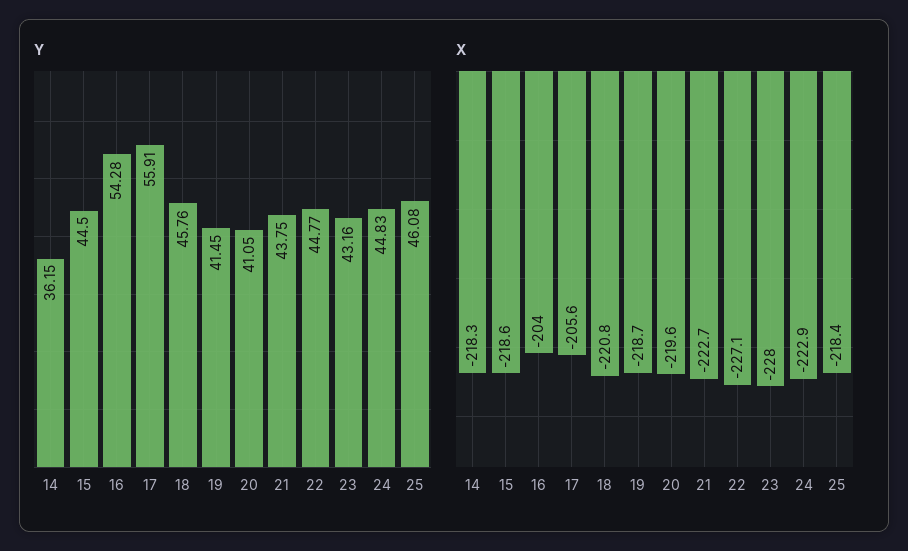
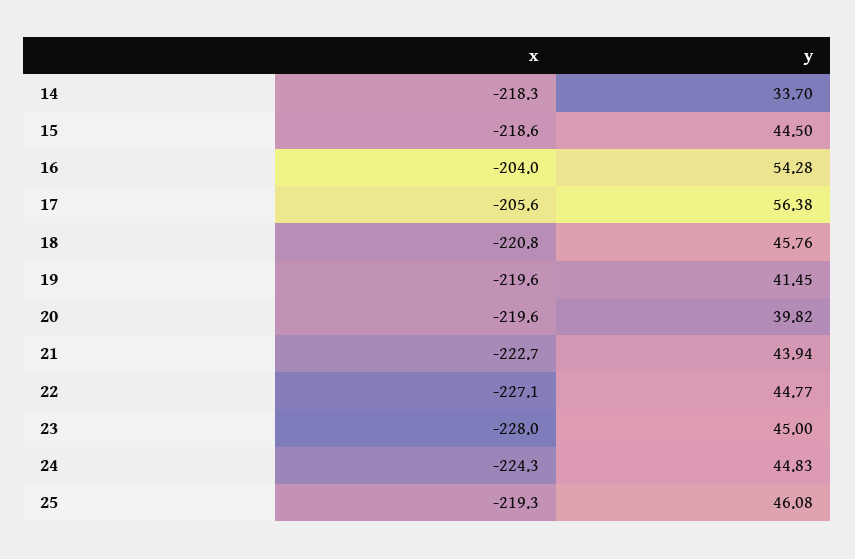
  {
    "Y": {
-     "14": 36.15,
+     "14": 33.7,
      "15": 44.5,
      "16": 54.28,
-     "17": 55.91,
+     "17": 56.38,
      "18": 45.76,
      "19": 41.45,
-     "20": 41.05,
+     "20": 39.82,
-     "21": 43.75,
+     "21": 43.94,
      "22": 44.77,
-     "23": 43.16,
+     "23": 45,
      "24": 44.83,
      "25": 46.08
    },
    "X": {
      "14": -218.3,
      "15": -218.6,
      "16": -204,
      "17": -205.6,
      "18": -220.8,
-     "19": -218.7,
+     "19": -219.6,
      "20": -219.6,
      "21": -222.7,
      "22": -227.1,
      "23": -228,
-     "24": -222.9,
+     "24": -224.3,
-     "25": -218.4
+     "25": -219.3
    }
  }

